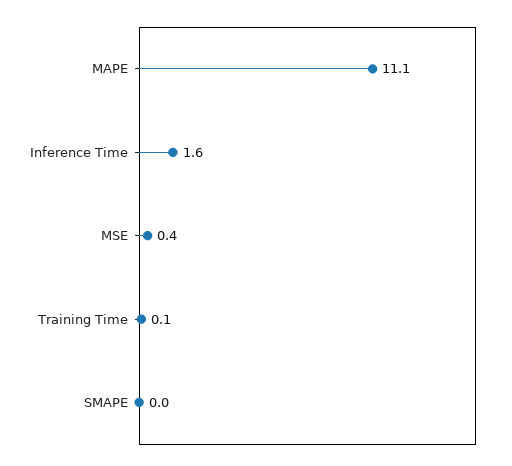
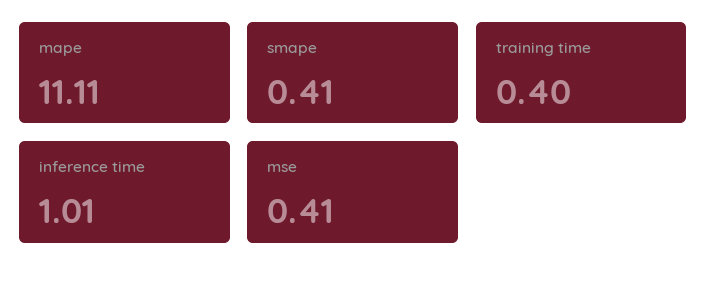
  {
    "MAPE": 11.11,
-   "Inference Time": 1.6,
+   "Inference Time": 1.01,
    "MSE": 0.41,
-   "Training Time": 0.1,
+   "Training Time": 0.4,
-   "SMAPE": 0
+   "SMAPE": 0.41
  }

